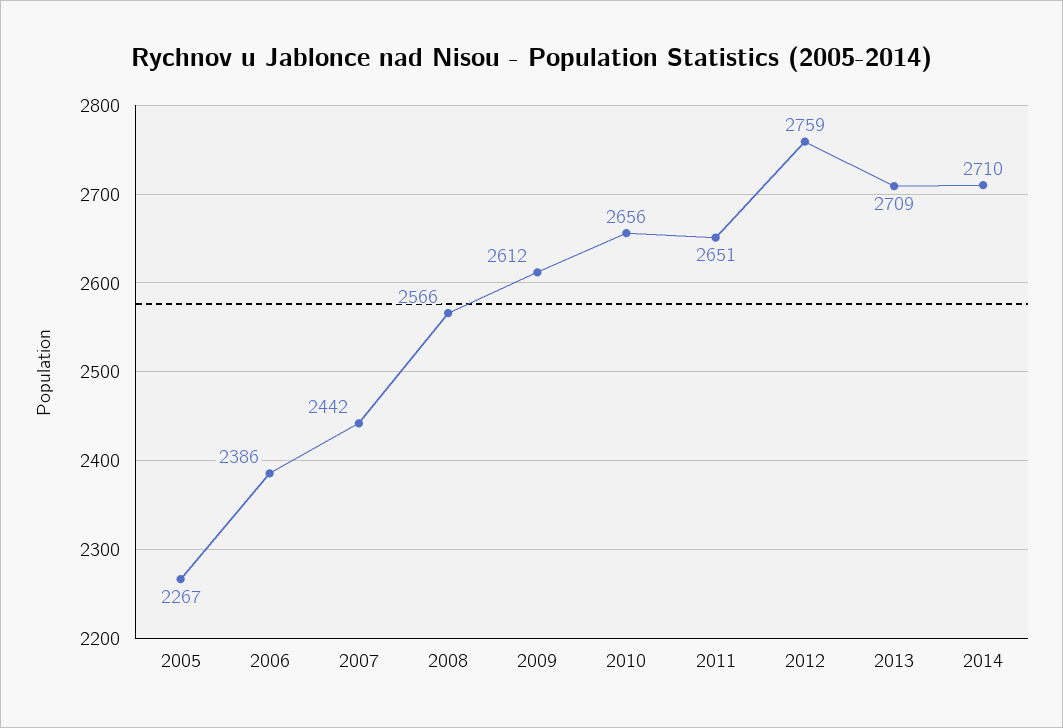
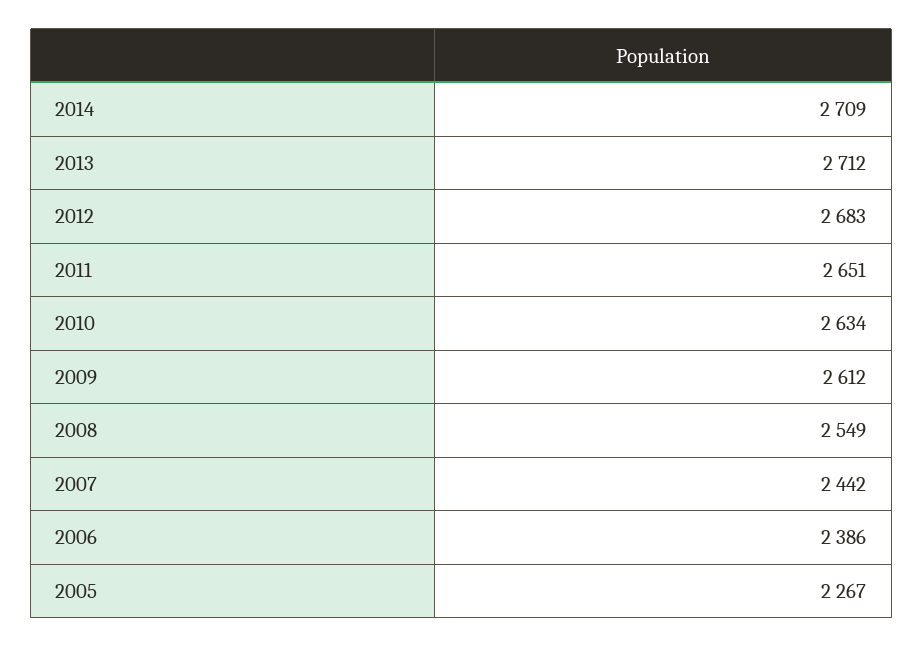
  {
    "2005": 2267,
    "2006": 2386,
    "2007": 2442,
-   "2008": 2566,
+   "2008": 2549,
    "2009": 2612,
-   "2010": 2656,
+   "2010": 2634,
    "2011": 2651,
-   "2012": 2759,
+   "2012": 2683,
-   "2013": 2709,
+   "2013": 2712,
-   "2014": 2710
+   "2014": 2709
  }

